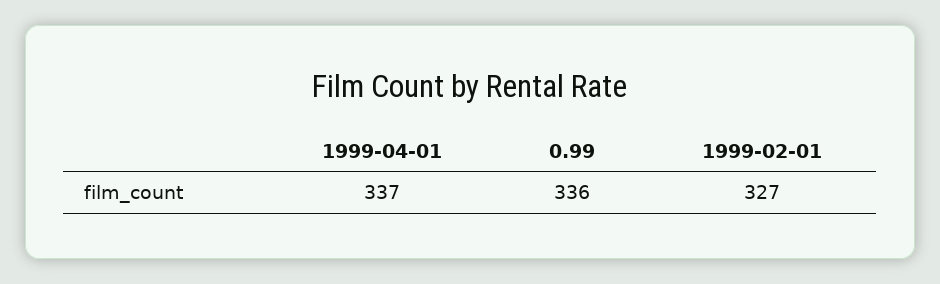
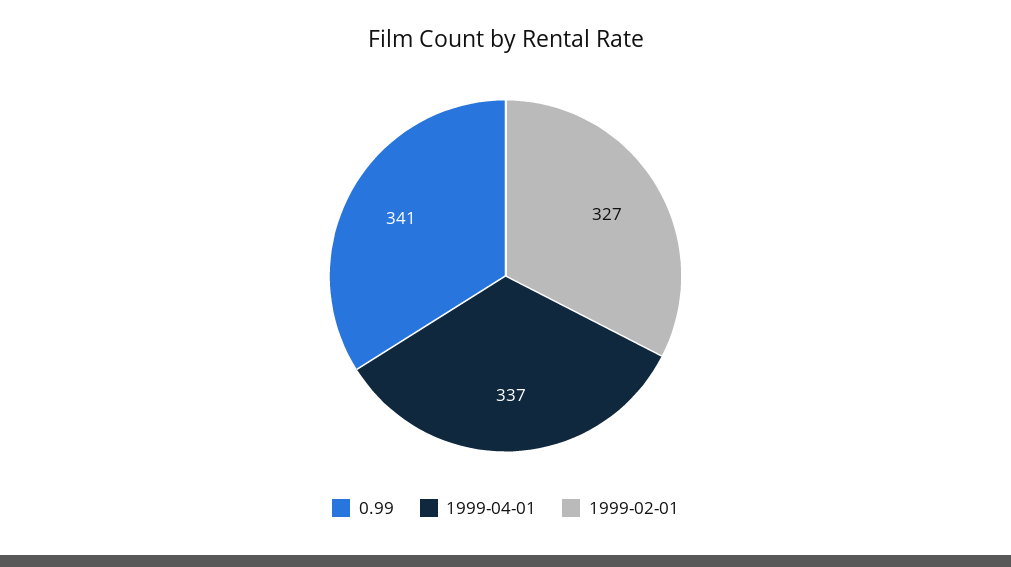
  {
    "1999-04-01": 337,
-   "0.99": 336,
+   "0.99": 341,
    "1999-02-01": 327
  }

